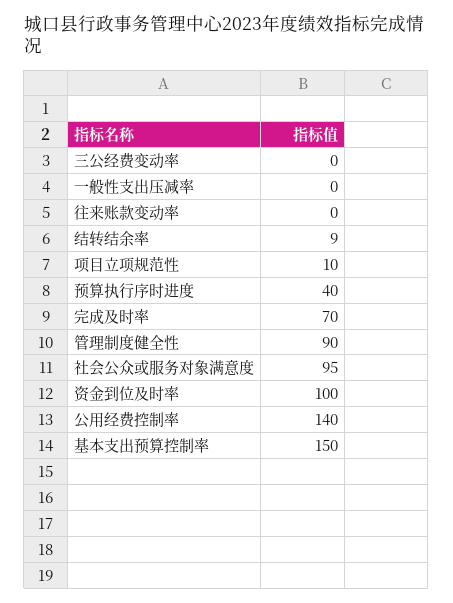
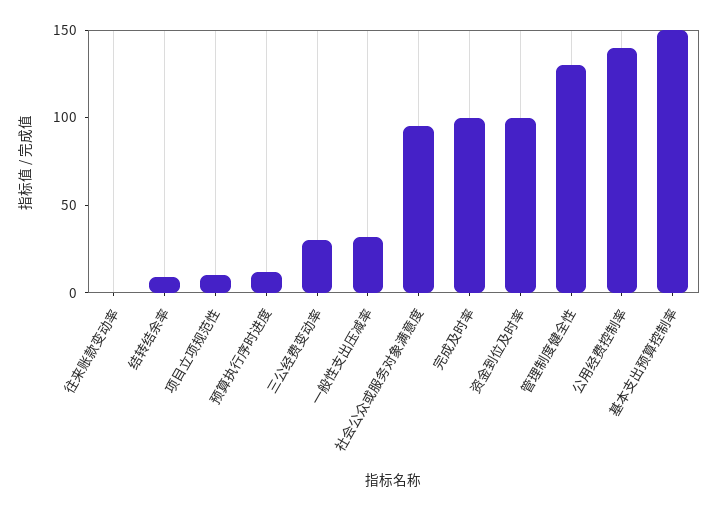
  {
-   "三公经费变动率": 0,
+   "三公经费变动率": 30,
-   "一般性支出压减率": 0,
+   "一般性支出压减率": 30,
    "往来账款变动率": 0,
    "结转结余率": 9,
    "项目立项规范性": 10,
-   "预算执行序时进度": 40,
+   "预算执行序时进度": 10,
-   "完成及时率": 70,
+   "完成及时率": 100,
-   "管理制度健全性": 90,
+   "管理制度健全性": 130,
    "社会公众或服务对象满意度": 95,
    "资金到位及时率": 100,
    "公用经费控制率": 140,
    "基本支出预算控制率": 150
  }

